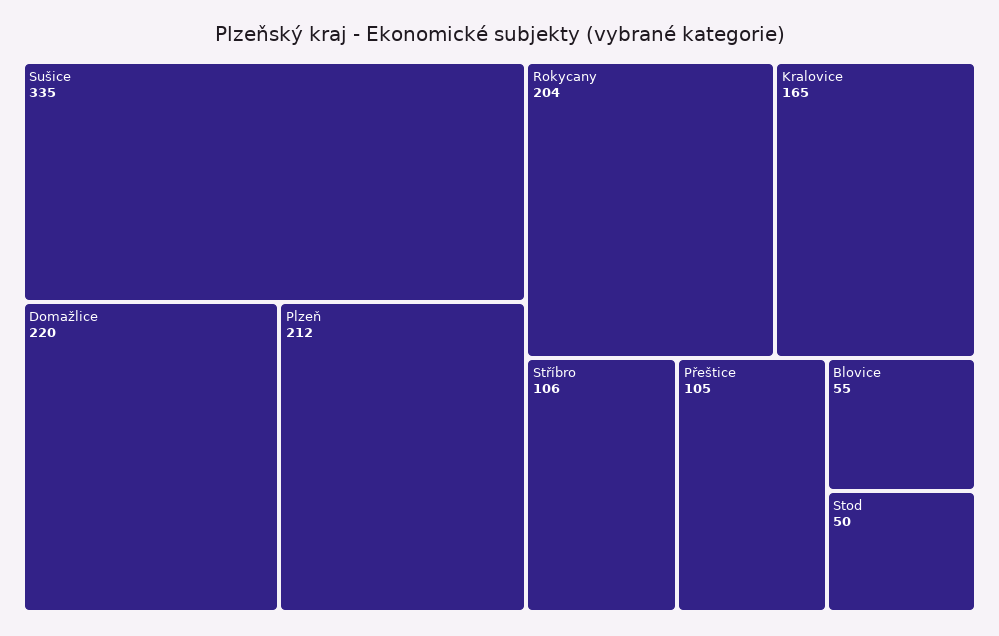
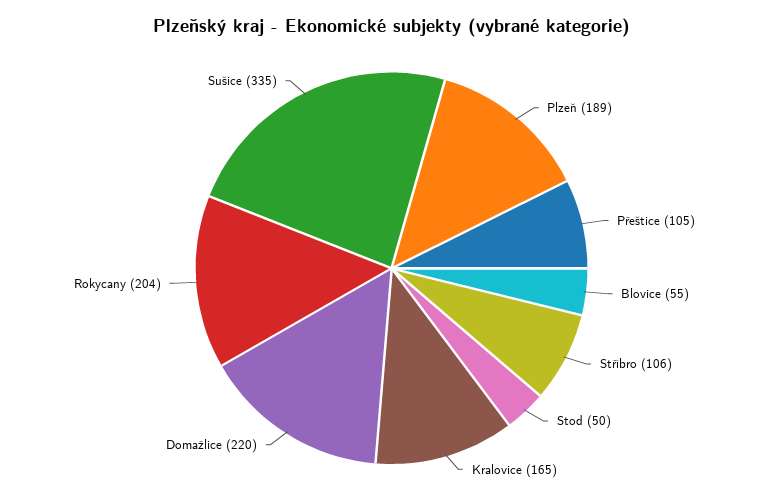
  {
    "Sušice": 335,
    "Domažlice": 220,
-   "Plzeň": 212,
+   "Plzeň": 189,
    "Rokycany": 204,
    "Kralovice": 165,
    "Stříbro": 106,
    "Přeštice": 105,
    "Blovice": 55,
    "Stod": 50
  }

